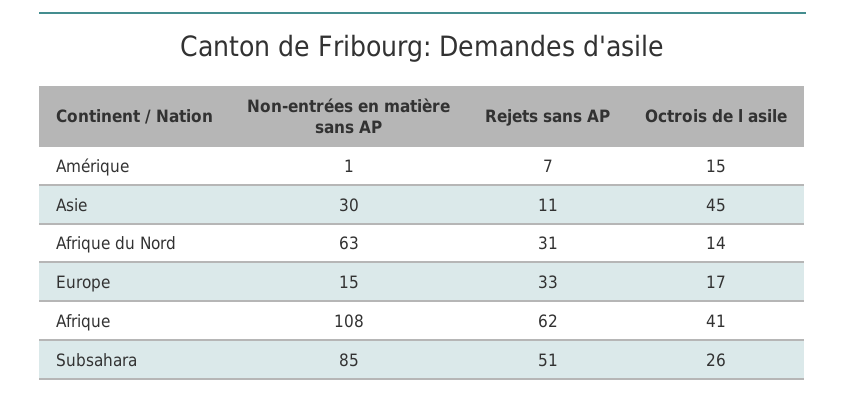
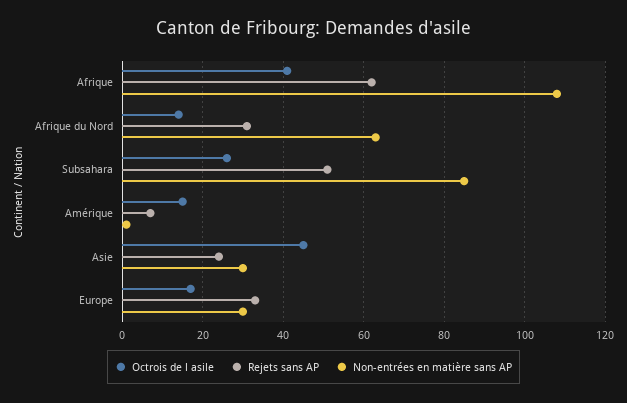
  {
    "Non-entrées en matière sans AP": {
      "Amérique": 1,
      "Asie": 30,
      "Afrique du Nord": 63,
-     "Europe": 15,
+     "Europe": 30,
      "Afrique": 108,
      "Subsahara": 85
    },
    "Rejets sans AP": {
      "Amérique": 7,
-     "Asie": 11,
+     "Asie": 25,
      "Afrique du Nord": 31,
      "Europe": 33,
      "Afrique": 62,
      "Subsahara": 51
    },
    "Octrois de l asile": {
      "Amérique": 15,
      "Asie": 45,
      "Afrique du Nord": 14,
      "Europe": 17,
      "Afrique": 41,
      "Subsahara": 26
    }
  }

